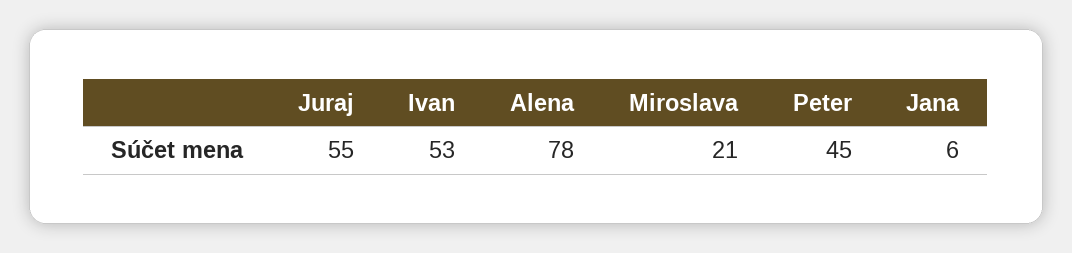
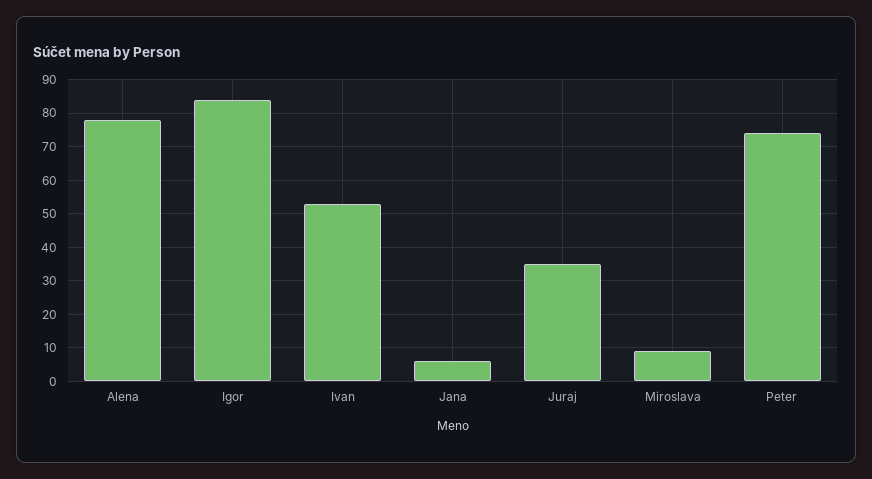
  {
-   "Juraj": 55,
+   "Juraj": 35,
    "Ivan": 53,
    "Alena": 78,
-   "Miroslava": 21,
+   "Miroslava": 10,
-   "Peter": 45,
+   "Peter": 75,
-   "Jana": 6
+   "Jana": 6,
+   "Igor": 85
  }

